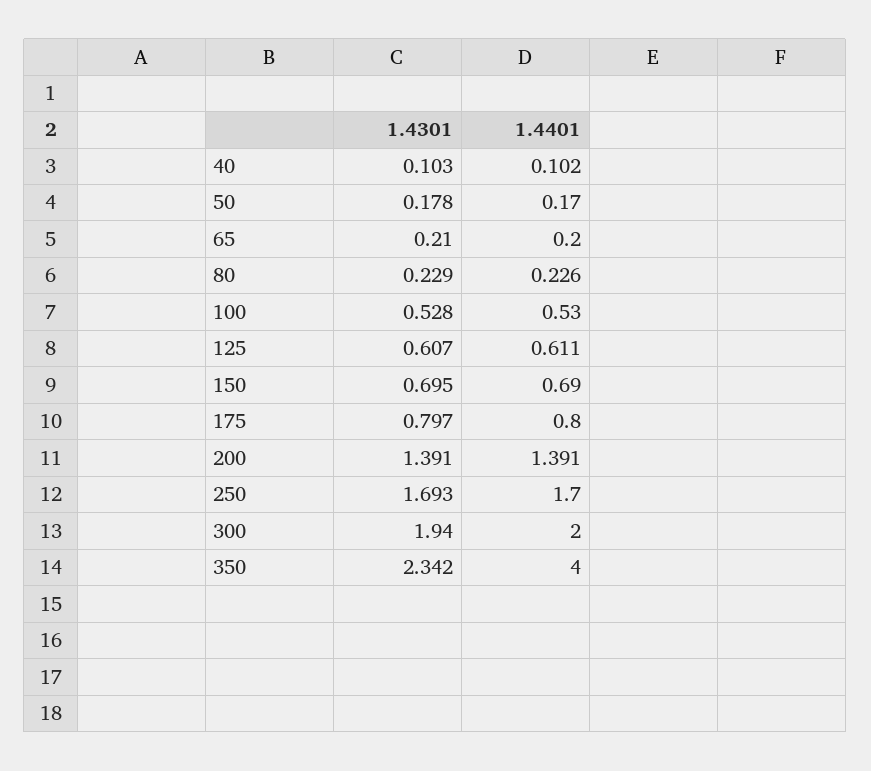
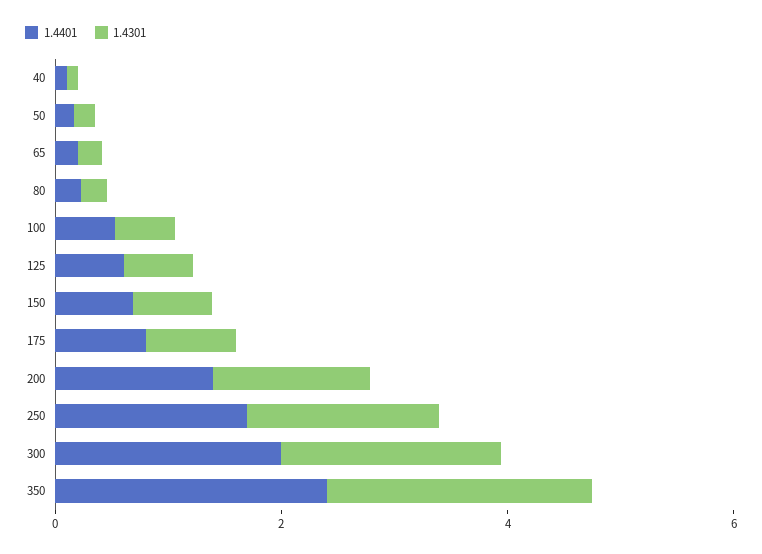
  {
    "1.4301": {
      "40": 0.103,
      "50": 0.178,
      "65": 0.21,
      "80": 0.229,
      "100": 0.528,
      "125": 0.607,
      "150": 0.695,
      "175": 0.797,
      "200": 1.391,
      "250": 1.693,
      "300": 1.94,
      "350": 2.342
    },
    "1.4401": {
      "40": 0.102,
      "50": 0.17,
      "65": 0.2,
      "80": 0.226,
      "100": 0.53,
      "125": 0.611,
      "150": 0.69,
      "175": 0.8,
      "200": 1.391,
      "250": 1.7,
      "300": 2,
-     "350": 4
+     "350": 2.5
    }
  }

